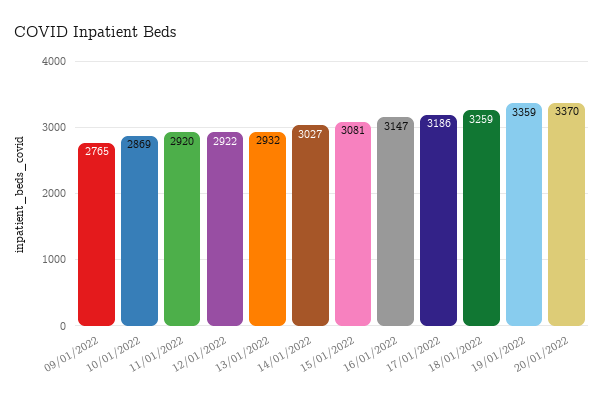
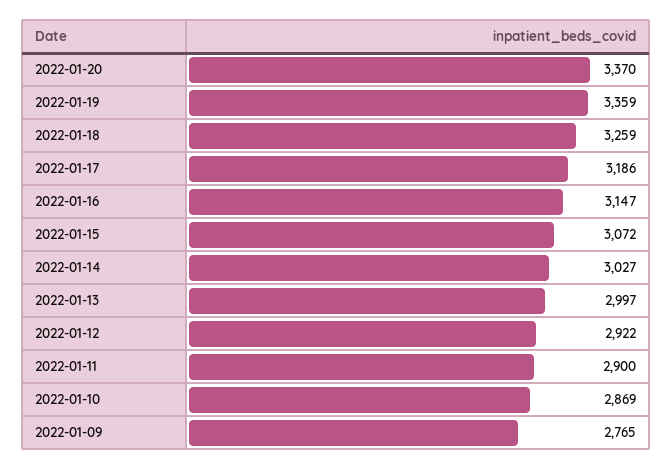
  {
    "09/01/2022": 2765,
    "10/01/2022": 2869,
-   "11/01/2022": 2920,
+   "11/01/2022": 2900,
    "12/01/2022": 2922,
-   "13/01/2022": 2932,
+   "13/01/2022": 2997,
    "14/01/2022": 3027,
-   "15/01/2022": 3081,
+   "15/01/2022": 3072,
    "16/01/2022": 3147,
    "17/01/2022": 3186,
    "18/01/2022": 3259,
    "19/01/2022": 3359,
    "20/01/2022": 3370
  }

